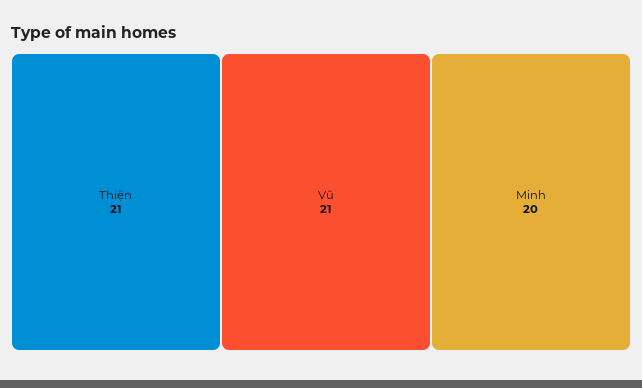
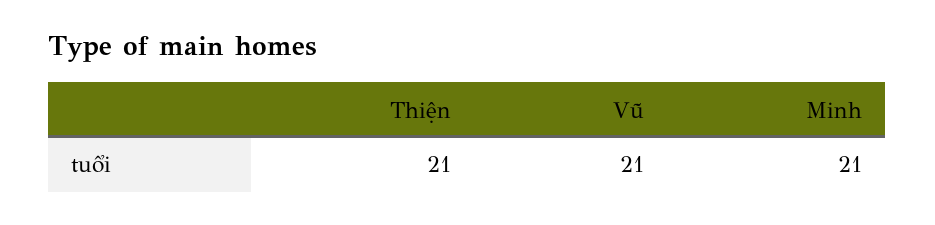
  {
    "Thiện": 21,
    "Vũ": 21,
-   "Minh": 20
+   "Minh": 21
  }

